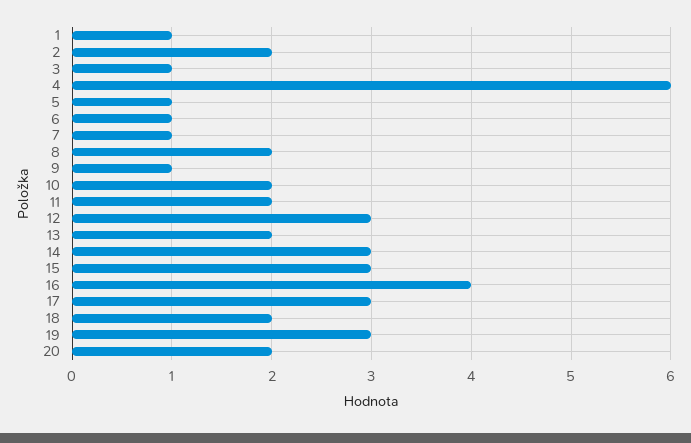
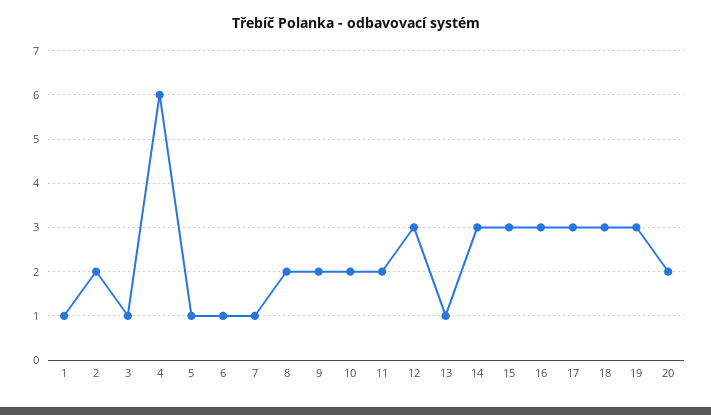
  {
    "1": 1,
    "2": 2,
    "3": 1,
    "4": 6,
    "5": 1,
    "6": 1,
    "7": 1,
    "8": 2,
-   "9": 1,
+   "9": 2,
    "10": 2,
    "11": 2,
    "12": 3,
-   "13": 2,
+   "13": 1,
    "14": 3,
    "15": 3,
-   "16": 4,
+   "16": 3,
    "17": 3,
-   "18": 2,
+   "18": 3,
    "19": 3,
    "20": 2
  }

